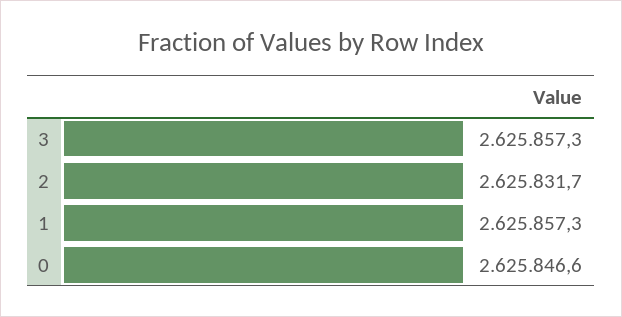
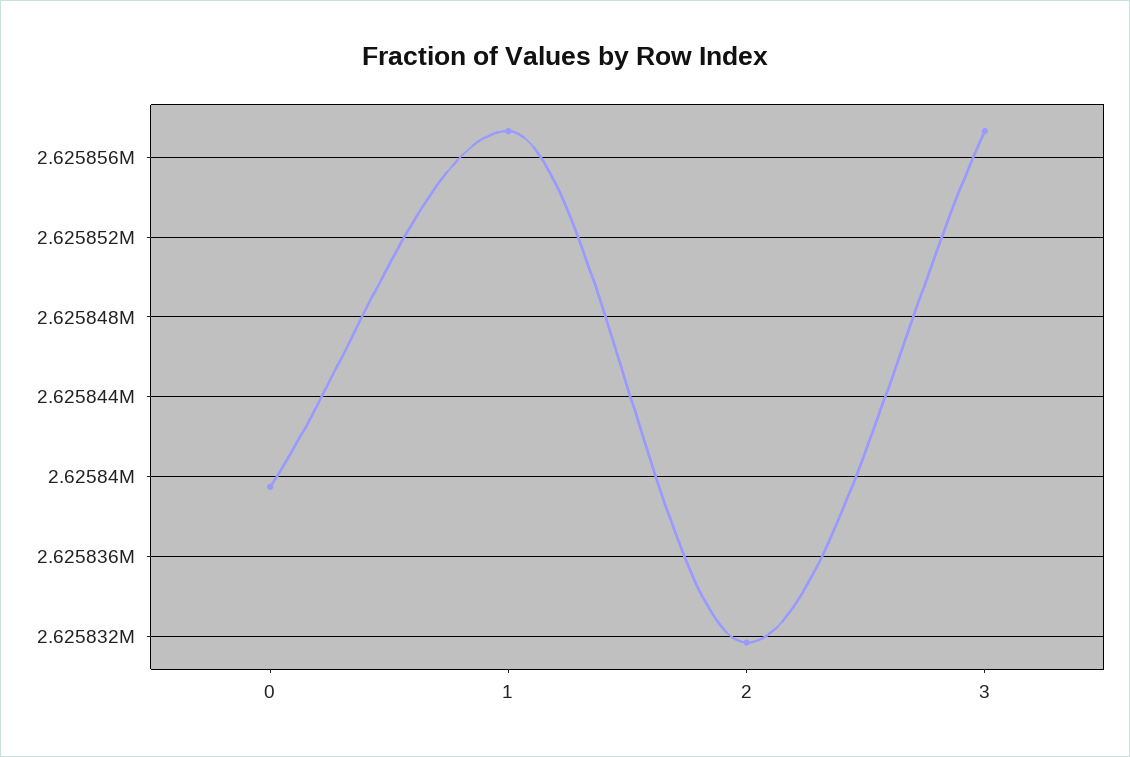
  {
    "3": 2625857.3,
    "2": 2625831.7,
    "1": 2625857.3,
-   "0": 2625846.6
+   "0": 2625839.5
  }

